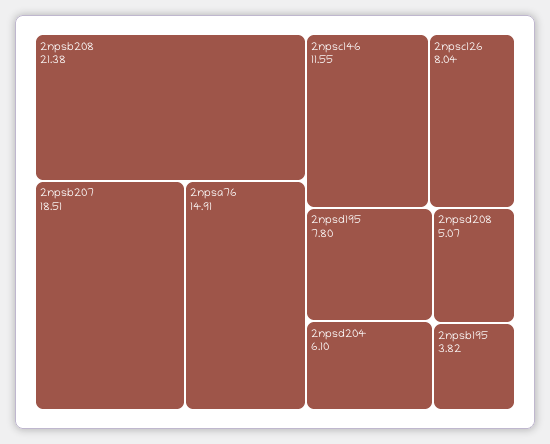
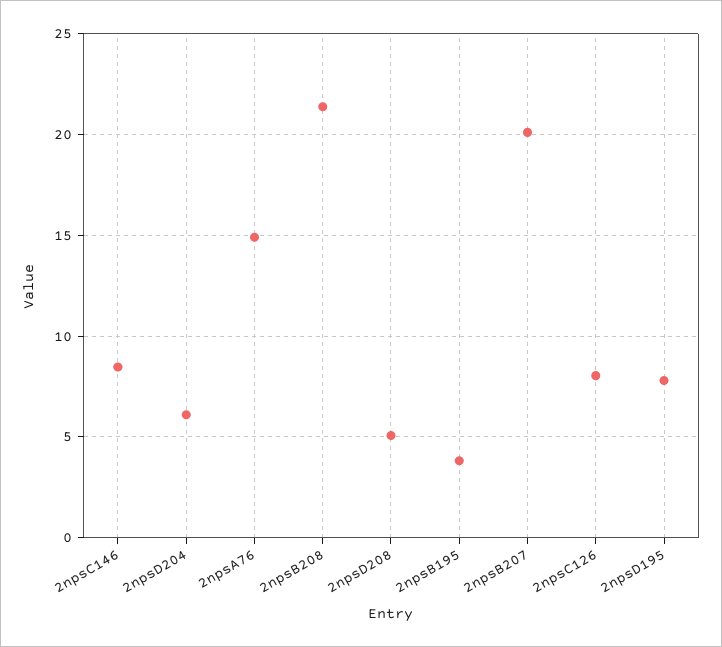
  {
    "2npsb208": 21.38,
-   "2npsb207": 18.51,
+   "2npsb207": 20,
    "2npsa76": 14.91,
-   "2npsc146": 11.55,
+   "2npsc146": 8.5,
    "2npsc126": 8.04,
    "2npsd195": 7.8,
    "2npsd204": 6.1,
    "2npsd208": 5.07,
    "2npsb195": 3.82
  }

